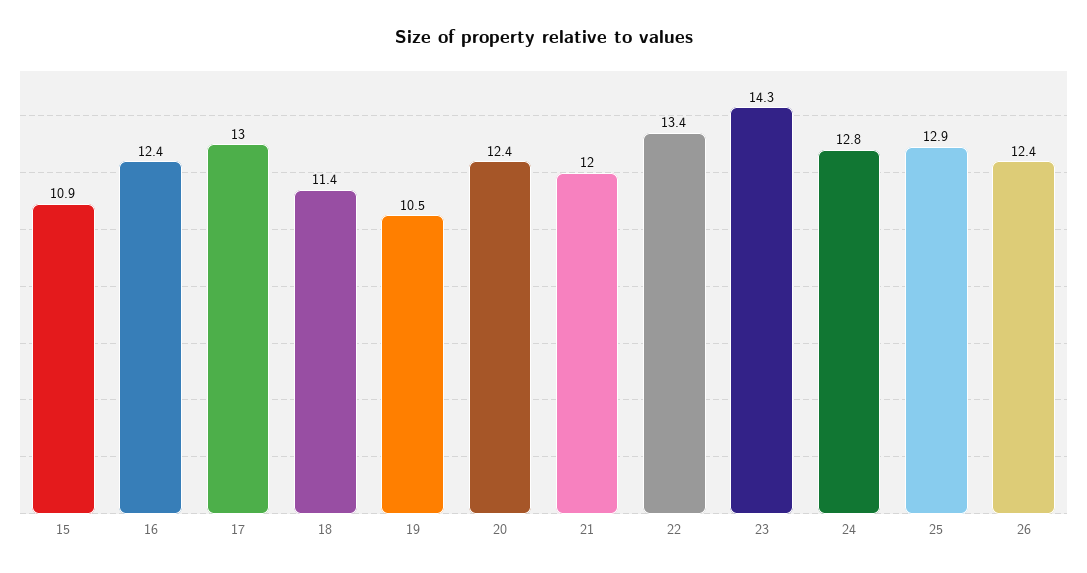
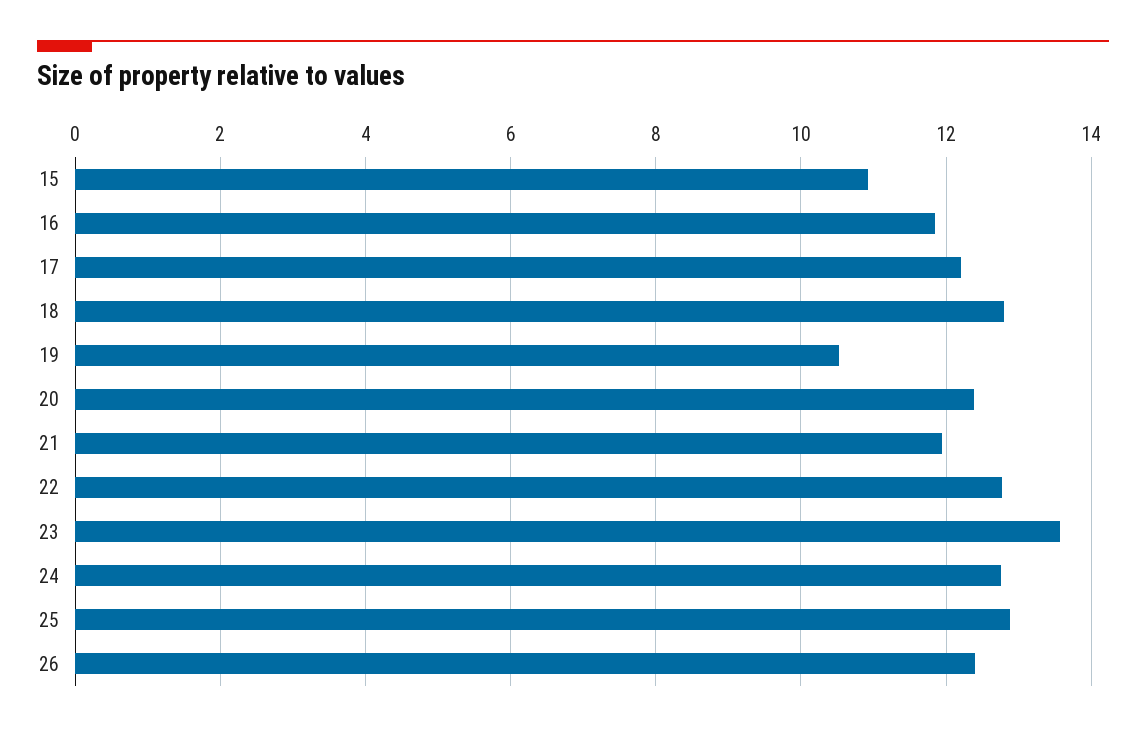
  {
    "15": 10.9,
-   "16": 12.4,
+   "16": 11.8,
-   "17": 13,
+   "17": 12.2,
-   "18": 11.4,
+   "18": 12.8,
    "19": 10.5,
    "20": 12.4,
    "21": 12,
-   "22": 13.4,
+   "22": 12.8,
-   "23": 14.3,
+   "23": 13.6,
    "24": 12.8,
    "25": 12.9,
    "26": 12.4
  }

